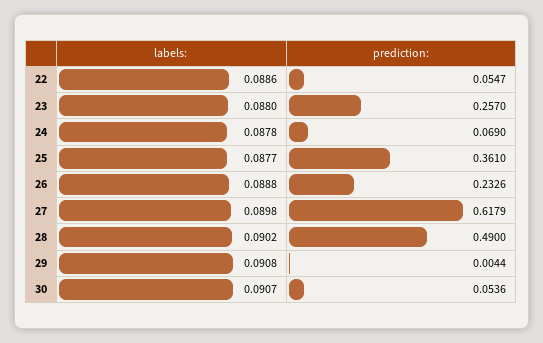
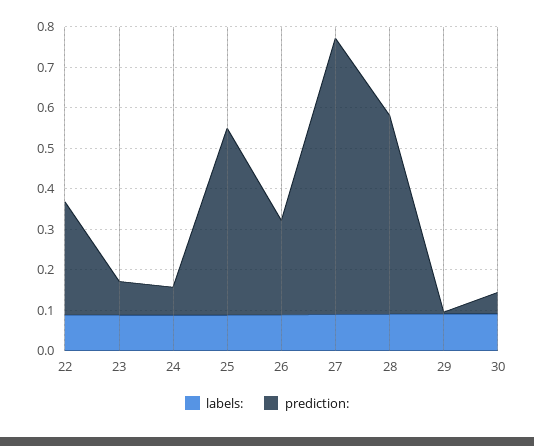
  {
    "labels:": {
      "22": 0.0886,
      "23": 0.088,
      "24": 0.0878,
      "25": 0.0877,
      "26": 0.0888,
      "27": 0.0898,
      "28": 0.0902,
      "29": 0.0908,
      "30": 0.0907
    },
    "prediction:": {
-     "22": 0.0547,
+     "22": 0.28,
-     "23": 0.257,
+     "23": 0.08,
      "24": 0.069,
-     "25": 0.361,
+     "25": 0.46,
      "26": 0.2326,
-     "27": 0.6179,
+     "27": 0.68,
      "28": 0.49,
      "29": 0.0044,
      "30": 0.0536
    }
  }

